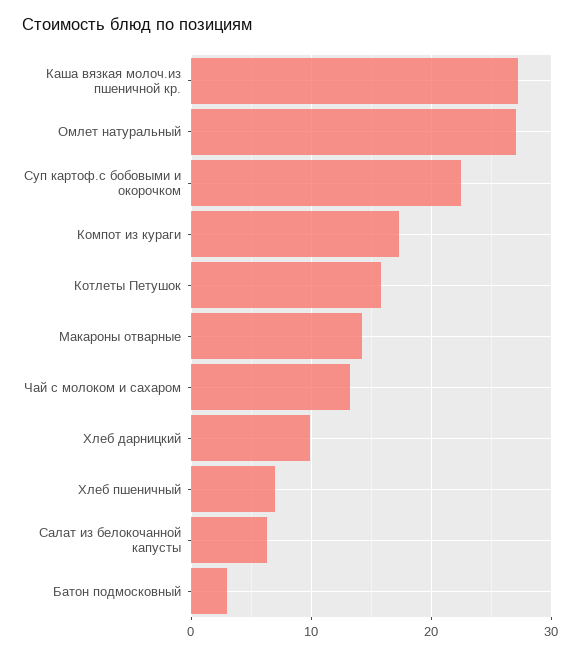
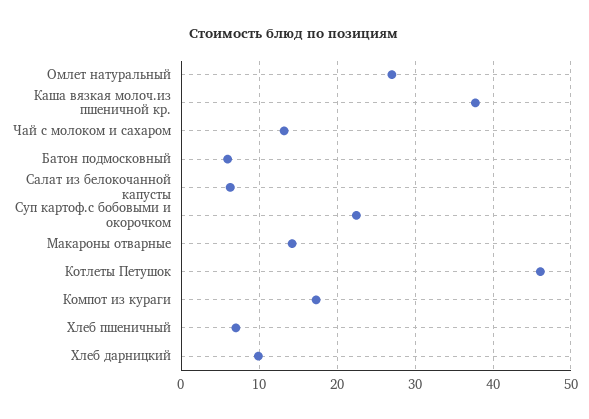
  {
-   "Каша вязкая молоч.из пшеничной кр.": 27,
+   "Каша вязкая молоч.из пшеничной кр.": 38,
    "Омлет натуральный": 27,
    "Суп картоф.с бобовыми и окорочком": 22,
    "Компот из кураги": 17,
-   "Котлеты Петушок": 16,
+   "Котлеты Петушок": 46,
    "Макароны отварные": 14,
    "Чай с молоком и сахаром": 13,
    "Хлеб дарницкий": 10,
    "Хлеб пшеничный": 7,
    "Салат из белокочанной капусты": 6,
-   "Батон подмосковный": 3
+   "Батон подмосковный": 6
  }

